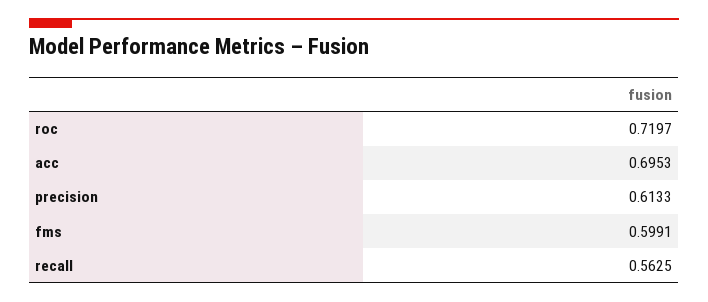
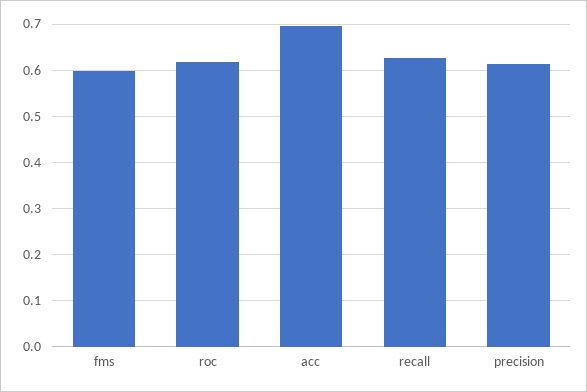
  {
-   "roc": 0.7197,
+   "roc": 0.62,
    "acc": 0.6953,
    "precision": 0.6133,
    "fms": 0.5991,
-   "recall": 0.5625
+   "recall": 0.62
  }

